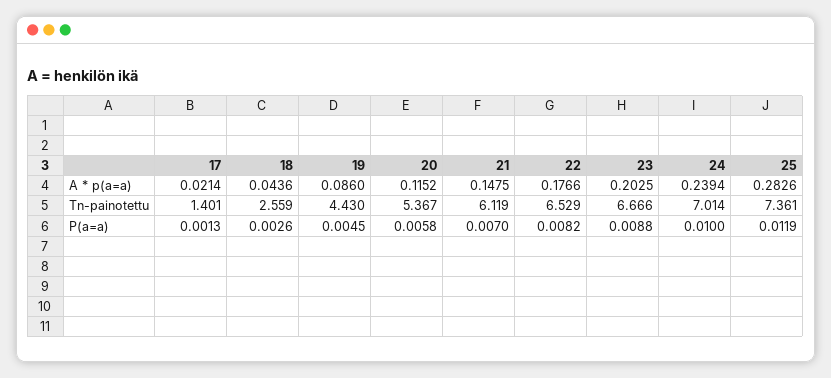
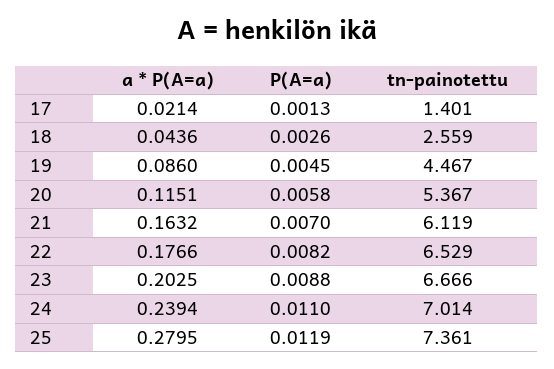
  {
    "17": {
      "A * p(a=a)": 0.0214,
      "Tn-painotettu": 1.401,
      "P(a=a)": 0.0013
    },
    "18": {
      "A * p(a=a)": 0.0436,
      "Tn-painotettu": 2.559,
      "P(a=a)": 0.0026
    },
    "19": {
      "A * p(a=a)": 0.086,
-     "Tn-painotettu": 4.43,
+     "Tn-painotettu": 4.467,
      "P(a=a)": 0.0045
    },
    "20": {
-     "A * p(a=a)": 0.1152,
+     "A * p(a=a)": 0.1151,
      "Tn-painotettu": 5.367,
      "P(a=a)": 0.0058
    },
    "21": {
-     "A * p(a=a)": 0.1475,
+     "A * p(a=a)": 0.1632,
      "Tn-painotettu": 6.119,
      "P(a=a)": 0.007
    },
    "22": {
      "A * p(a=a)": 0.1766,
      "Tn-painotettu": 6.529,
      "P(a=a)": 0.0082
    },
    "23": {
      "A * p(a=a)": 0.2025,
      "Tn-painotettu": 6.666,
      "P(a=a)": 0.0088
    },
    "24": {
      "A * p(a=a)": 0.2394,
      "Tn-painotettu": 7.014,
-     "P(a=a)": 0.01
+     "P(a=a)": 0.011
    },
    "25": {
-     "A * p(a=a)": 0.2826,
+     "A * p(a=a)": 0.2795,
      "Tn-painotettu": 7.361,
      "P(a=a)": 0.0119
    }
  }

